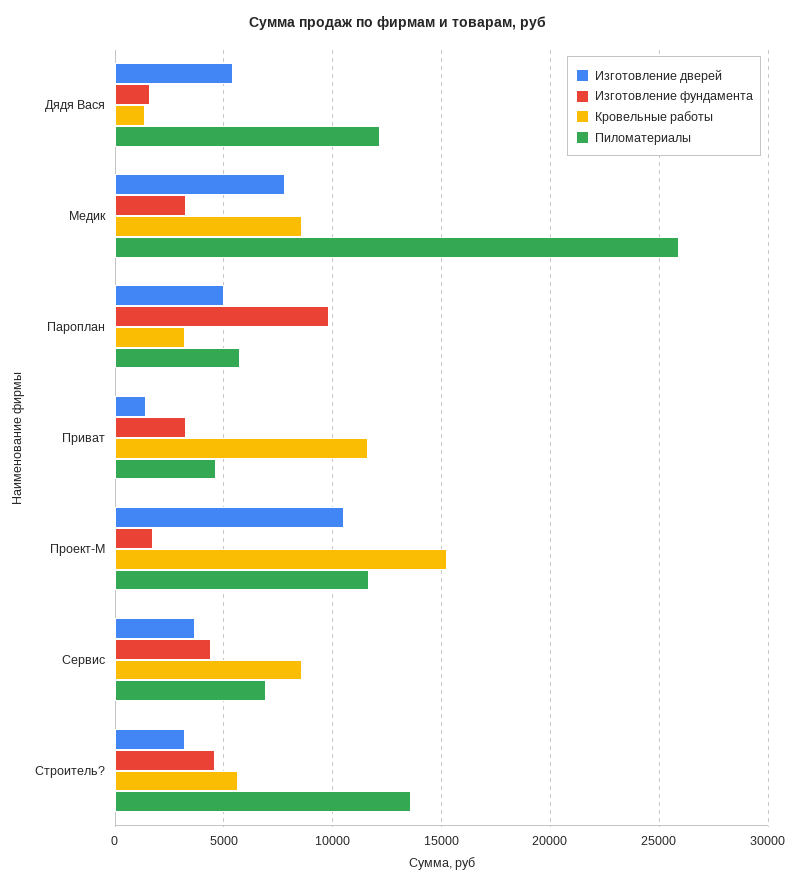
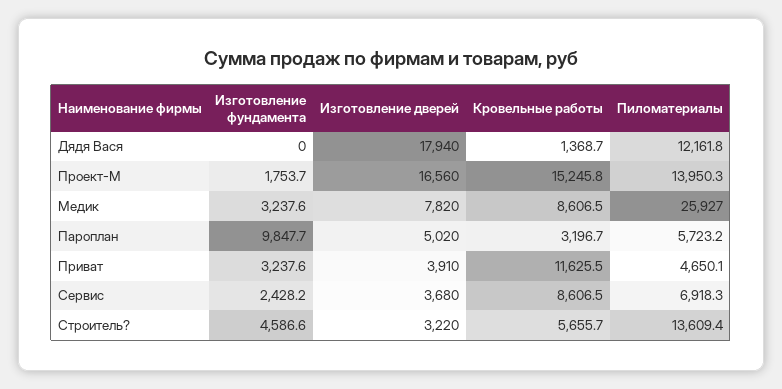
  {
    "Изготовление дверей": {
-     "Дядя Вася": 5500,
+     "Дядя Вася": 17940,
      "Медик": 7820,
      "Пароплан": 5020,
-     "Приват": 1500,
+     "Приват": 3910,
-     "Проект-М": 10500,
+     "Проект-М": 16560,
      "Сервис": 3680,
      "Строитель?": 3220
    },
    "Изготовление фундамента": {
-     "Дядя Вася": 1500,
+     "Дядя Вася": 0,
      "Медик": 3237.6,
      "Пароплан": 9847.7,
      "Приват": 3237.6,
      "Проект-М": 1753.7,
-     "Сервис": 4500,
+     "Сервис": 2428.2,
      "Строитель?": 4586.6
    },
    "Кровельные работы": {
      "Дядя Вася": 1368.7,
      "Медик": 8606.5,
      "Пароплан": 3196.7,
      "Приват": 11625.5,
      "Проект-М": 15245.8,
      "Сервис": 8606.5,
      "Строитель?": 5655.7
    },
    "Пиломатериалы": {
      "Дядя Вася": 12161.8,
      "Медик": 25927,
      "Пароплан": 5723.2,
      "Приват": 4650.1,
-     "Проект-М": 11500,
+     "Проект-М": 13950.3,
      "Сервис": 6918.3,
      "Строитель?": 13609.4
    }
  }

